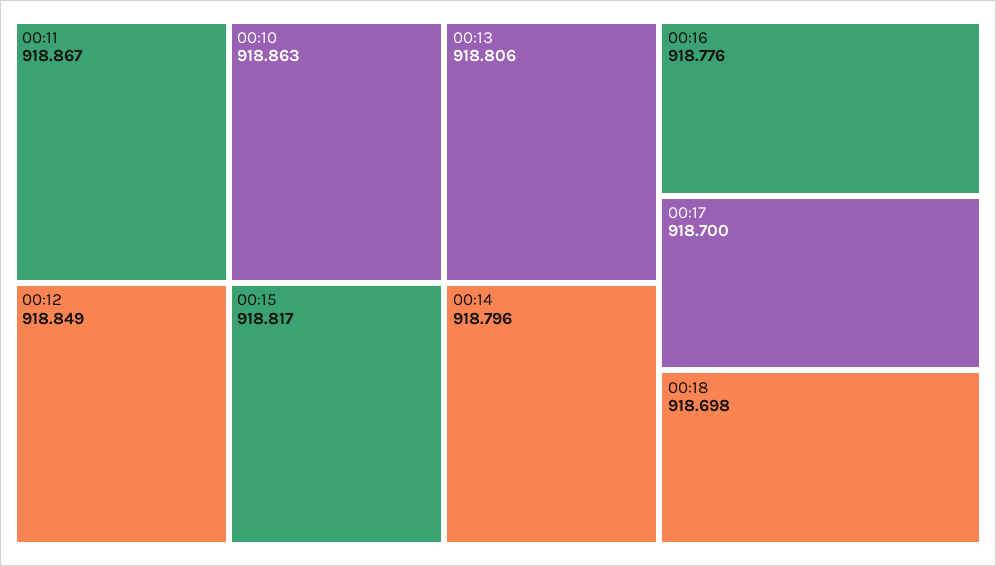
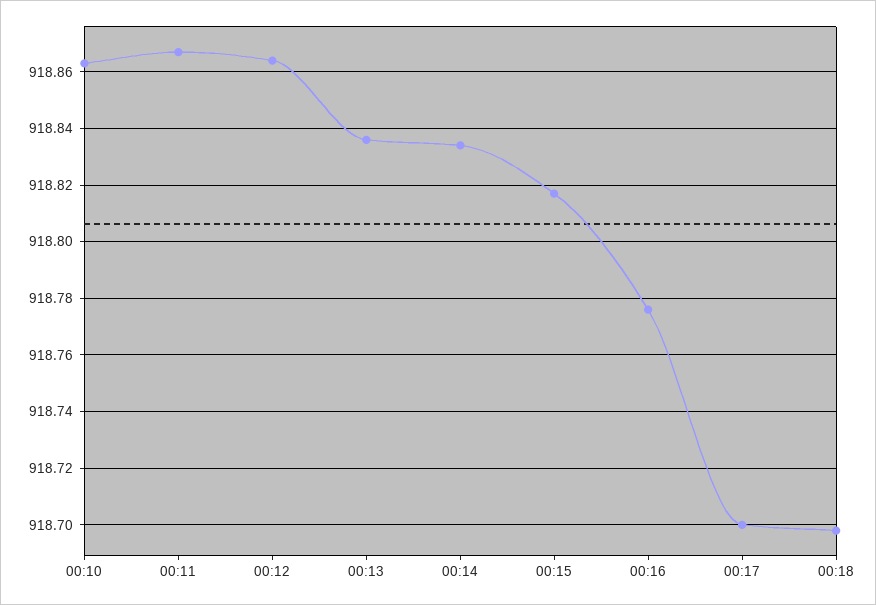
  {
    "00:11": 918.867,
    "00:10": 918.863,
-   "00:12": 918.849,
+   "00:12": 918.865,
    "00:15": 918.817,
-   "00:13": 918.806,
+   "00:13": 918.835,
-   "00:14": 918.796,
+   "00:14": 918.835,
    "00:16": 918.776,
    "00:17": 918.7,
    "00:18": 918.698
  }

